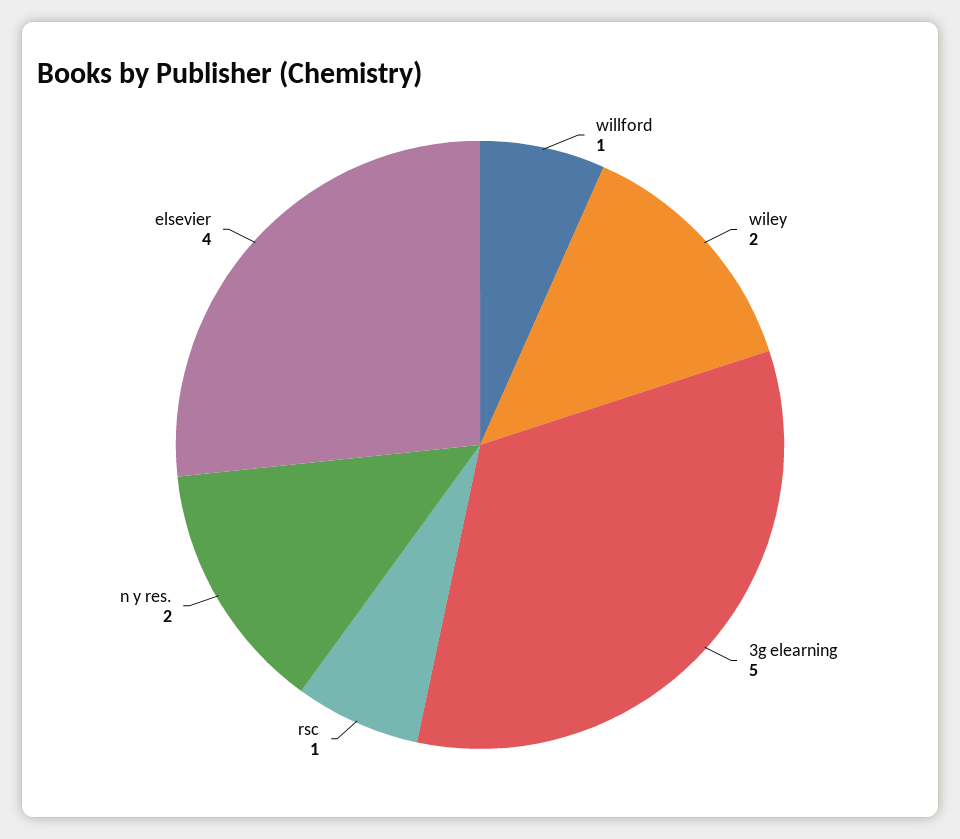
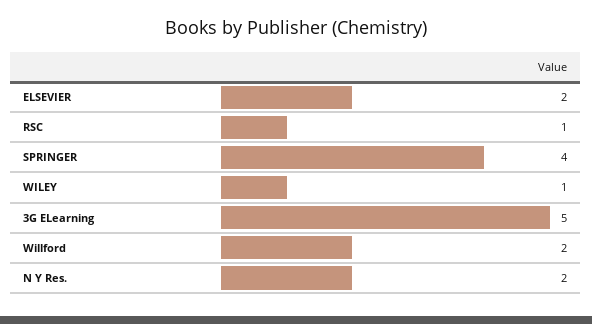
  {
-   "willford": 1,
+   "willford": 2,
-   "wiley": 2,
+   "wiley": 1,
    "3g elearning": 5,
    "rsc": 1,
    "n y res.": 2,
-   "elsevier": 4
+   "elsevier": 2,
+   "SPRINGER": 4
  }

